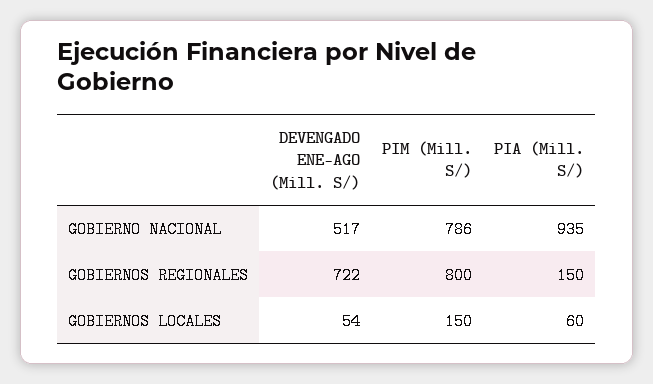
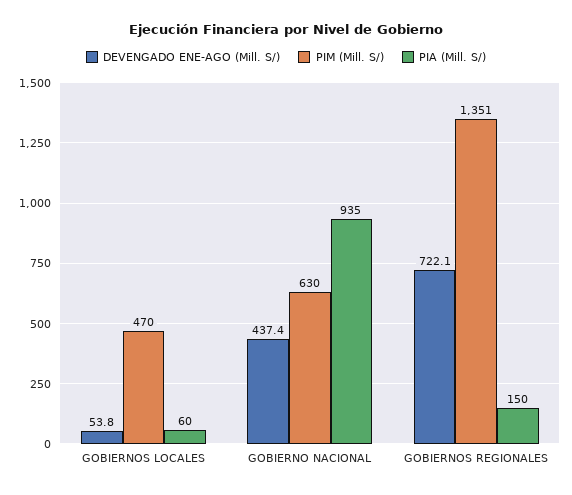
  {
    "DEVENGADO ENE-AGO (Mill. S/)": {
-     "GOBIERNO NACIONAL": 517,
+     "GOBIERNO NACIONAL": 437.4,
      "GOBIERNOS REGIONALES": 722.1,
      "GOBIERNOS LOCALES": 53.8
    },
    "PIM (Mill. S/)": {
-     "GOBIERNO NACIONAL": 786,
+     "GOBIERNO NACIONAL": 630,
-     "GOBIERNOS REGIONALES": 800,
+     "GOBIERNOS REGIONALES": 1351,
-     "GOBIERNOS LOCALES": 150
+     "GOBIERNOS LOCALES": 470
    },
    "PIA (Mill. S/)": {
      "GOBIERNO NACIONAL": 935,
      "GOBIERNOS REGIONALES": 150,
      "GOBIERNOS LOCALES": 60
    }
  }

